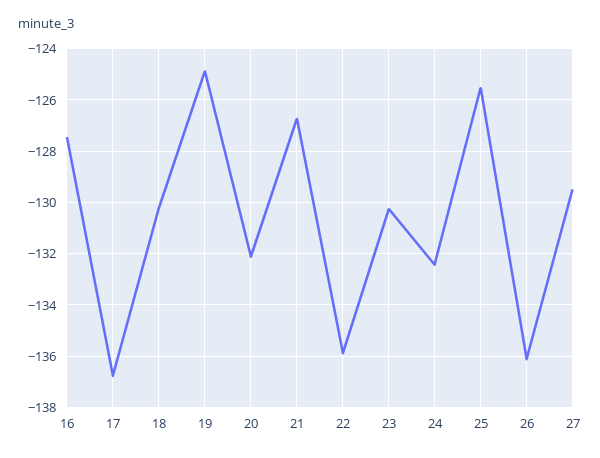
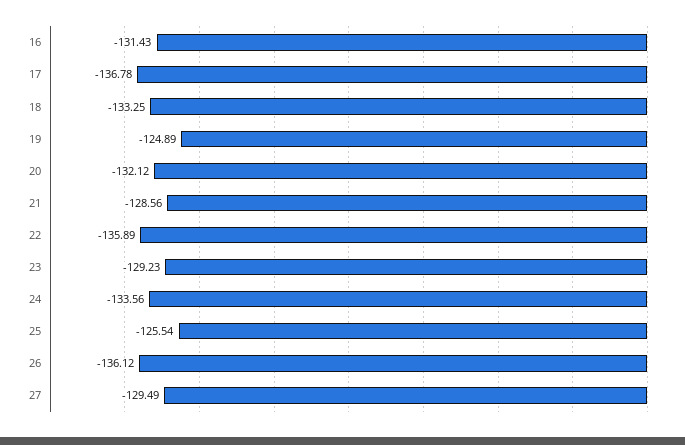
  {
-   "16": -127.5,
+   "16": -131.43,
    "17": -136.78,
-   "18": -130.25,
+   "18": -133.25,
    "19": -124.89,
    "20": -132.12,
-   "21": -126.75,
+   "21": -128.56,
    "22": -135.89,
-   "23": -130.25,
+   "23": -129.23,
-   "24": -132.5,
+   "24": -133.56,
    "25": -125.54,
    "26": -136.12,
    "27": -129.49
  }

